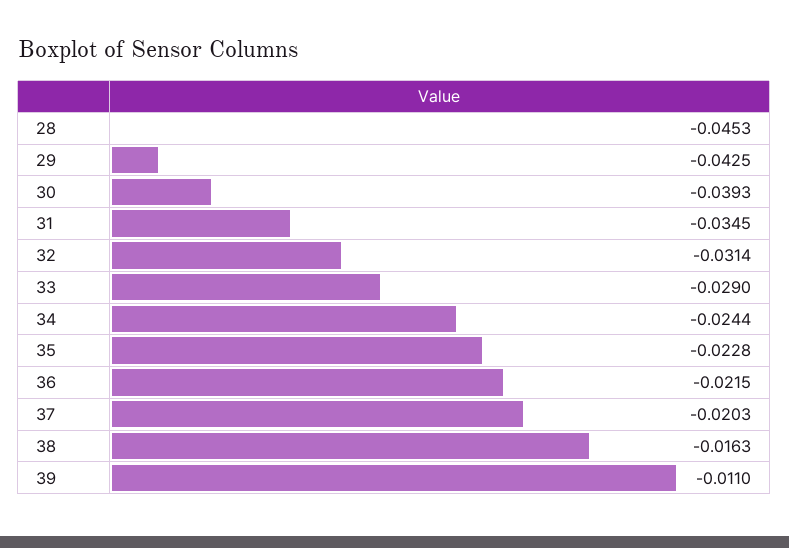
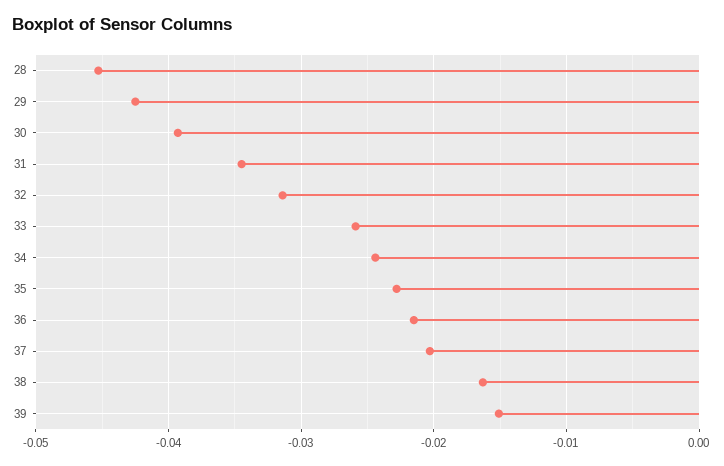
  {
    "28": -0.0453,
    "29": -0.0425,
    "30": -0.0393,
    "31": -0.0345,
    "32": -0.0314,
-   "33": -0.029,
+   "33": -0.026,
    "34": -0.0244,
    "35": -0.0228,
    "36": -0.0215,
    "37": -0.0203,
    "38": -0.0163,
-   "39": -0.011
+   "39": -0.015
  }

